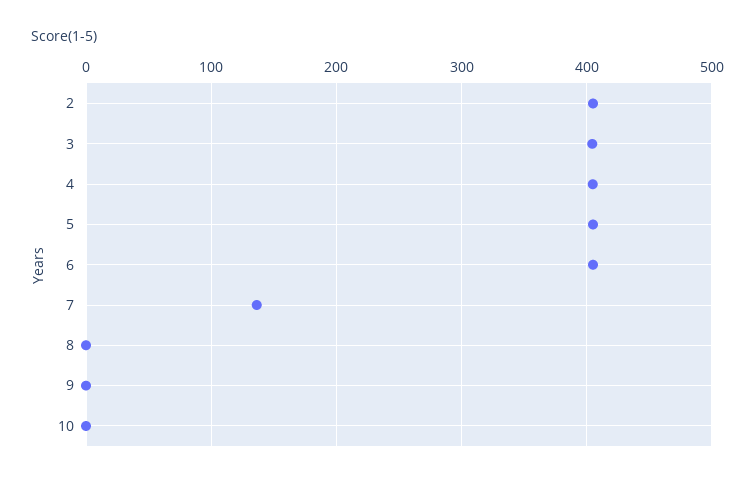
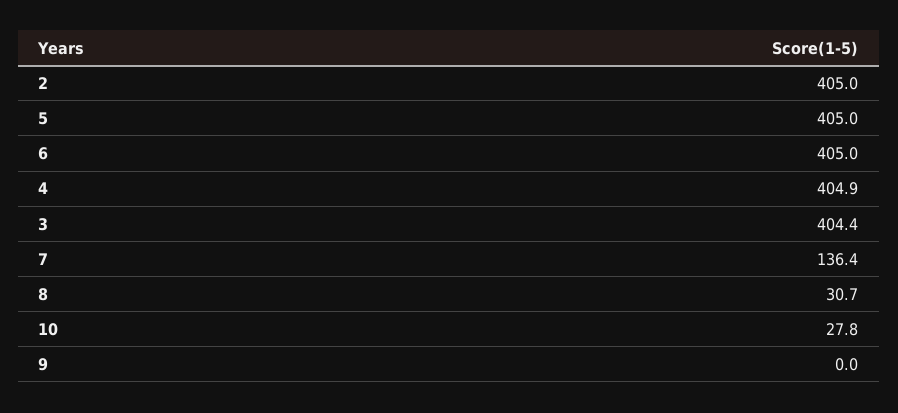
  {
    "2": 405,
    "3": 404.4,
    "4": 404.9,
    "5": 405,
    "6": 405,
    "7": 136.4,
-   "8": 0,
+   "8": 30.7,
    "9": 0,
-   "10": 0
+   "10": 27.8
  }

